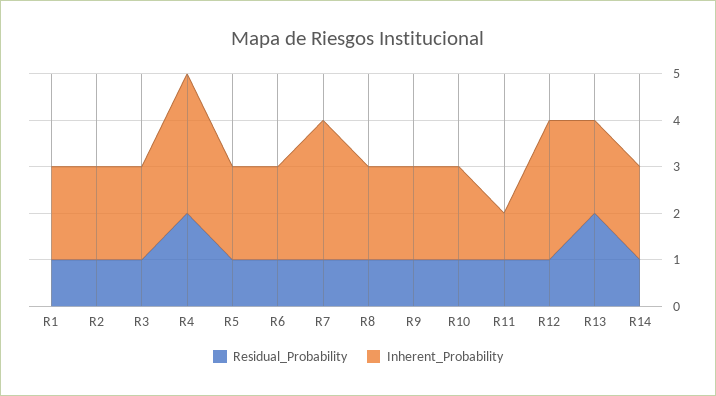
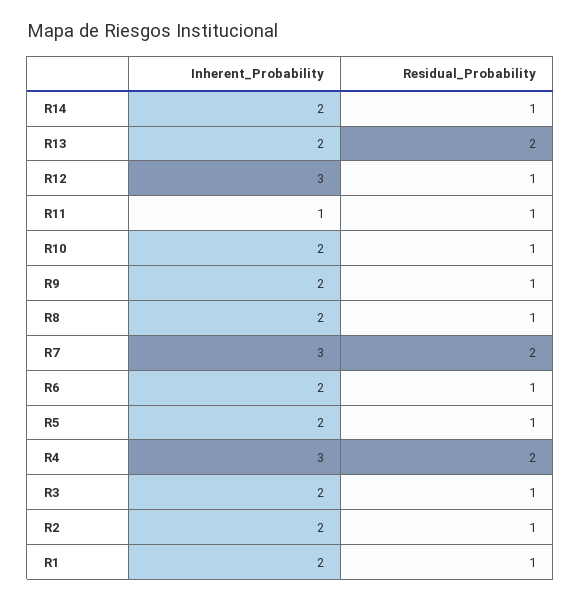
  {
    "Residual_Probability": {
      "R1": 1,
      "R2": 1,
      "R3": 1,
      "R4": 2,
      "R5": 1,
      "R6": 1,
-     "R7": 1,
+     "R7": 2,
      "R8": 1,
      "R9": 1,
      "R10": 1,
      "R11": 1,
      "R12": 1,
      "R13": 2,
      "R14": 1
    },
    "Inherent_Probability": {
      "R1": 2,
      "R2": 2,
      "R3": 2,
      "R4": 3,
      "R5": 2,
      "R6": 2,
      "R7": 3,
      "R8": 2,
      "R9": 2,
      "R10": 2,
      "R11": 1,
      "R12": 3,
      "R13": 2,
      "R14": 2
    }
  }

